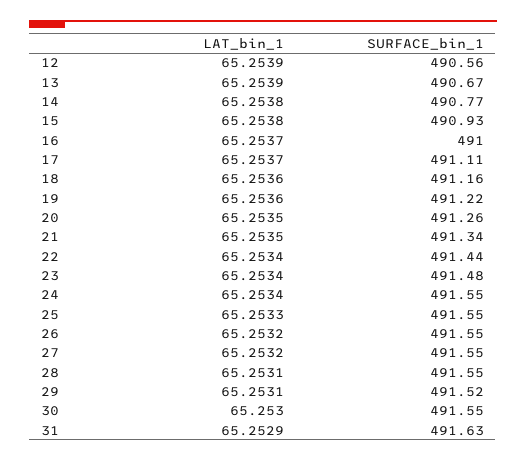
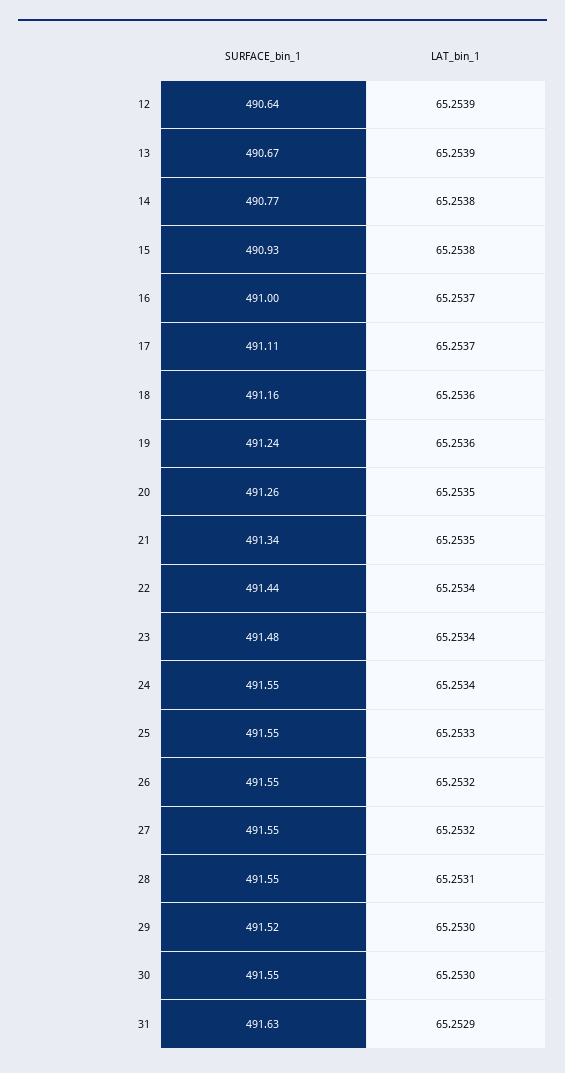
  {
    "LAT_bin_1": {
      "12": 65.2539,
      "13": 65.2539,
      "14": 65.2538,
      "15": 65.2538,
      "16": 65.2537,
      "17": 65.2537,
      "18": 65.2536,
      "19": 65.2536,
      "20": 65.2535,
      "21": 65.2535,
      "22": 65.2534,
      "23": 65.2534,
      "24": 65.2534,
      "25": 65.2533,
      "26": 65.2532,
      "27": 65.2532,
      "28": 65.2531,
-     "29": 65.2531,
+     "29": 65.253,
      "30": 65.253,
      "31": 65.2529
    },
    "SURFACE_bin_1": {
-     "12": 490.56,
+     "12": 490.64,
      "13": 490.67,
      "14": 490.77,
      "15": 490.93,
      "16": 491,
      "17": 491.11,
      "18": 491.16,
-     "19": 491.22,
+     "19": 491.24,
      "20": 491.26,
      "21": 491.34,
      "22": 491.44,
      "23": 491.48,
      "24": 491.55,
      "25": 491.55,
      "26": 491.55,
      "27": 491.55,
      "28": 491.55,
      "29": 491.52,
      "30": 491.55,
      "31": 491.63
    }
  }

